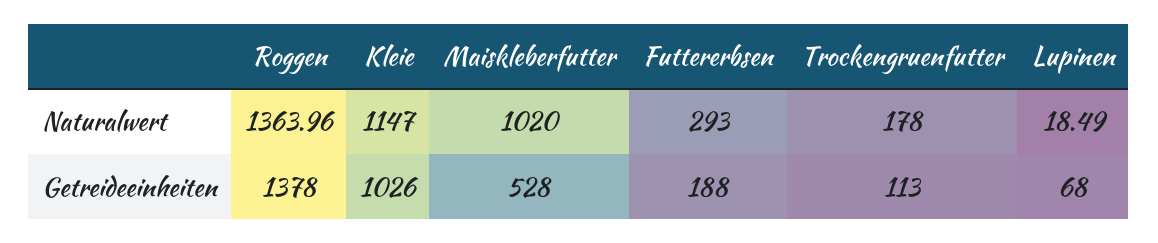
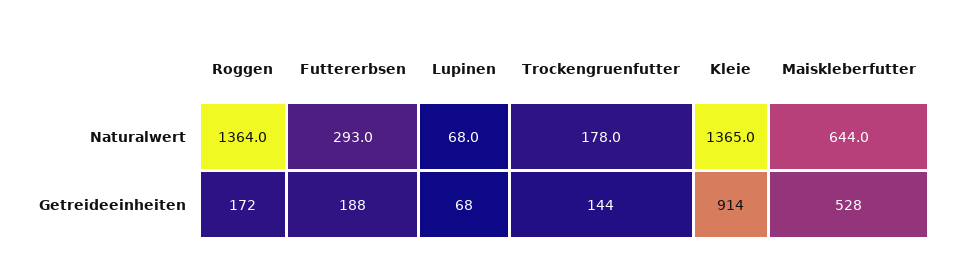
  {
    "Roggen": {
      "Naturalwert": 1363.96,
-     "Getreideeinheiten": 1378
+     "Getreideeinheiten": 172
    },
    "Kleie": {
-     "Naturalwert": 1147,
+     "Naturalwert": 1365,
-     "Getreideeinheiten": 1026
+     "Getreideeinheiten": 914
    },
    "Maiskleberfutter": {
-     "Naturalwert": 1020,
+     "Naturalwert": 644,
      "Getreideeinheiten": 528
    },
    "Futtererbsen": {
      "Naturalwert": 293,
      "Getreideeinheiten": 188
    },
    "Trockengruenfutter": {
      "Naturalwert": 178,
-     "Getreideeinheiten": 113
+     "Getreideeinheiten": 144
    },
    "Lupinen": {
-     "Naturalwert": 18.49,
+     "Naturalwert": 68,
      "Getreideeinheiten": 68
    }
  }

